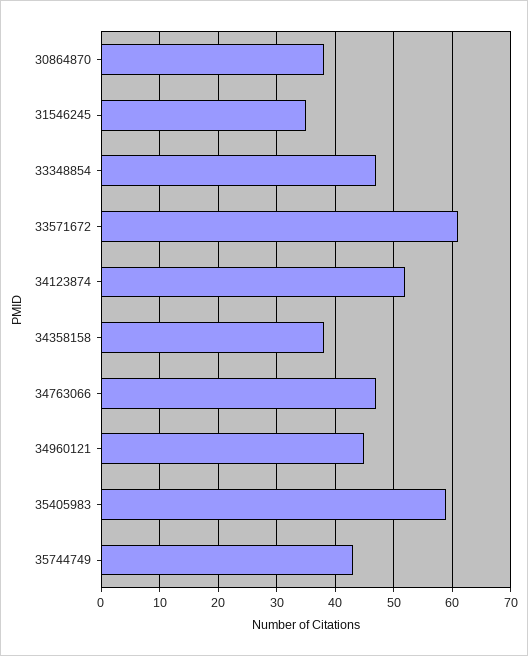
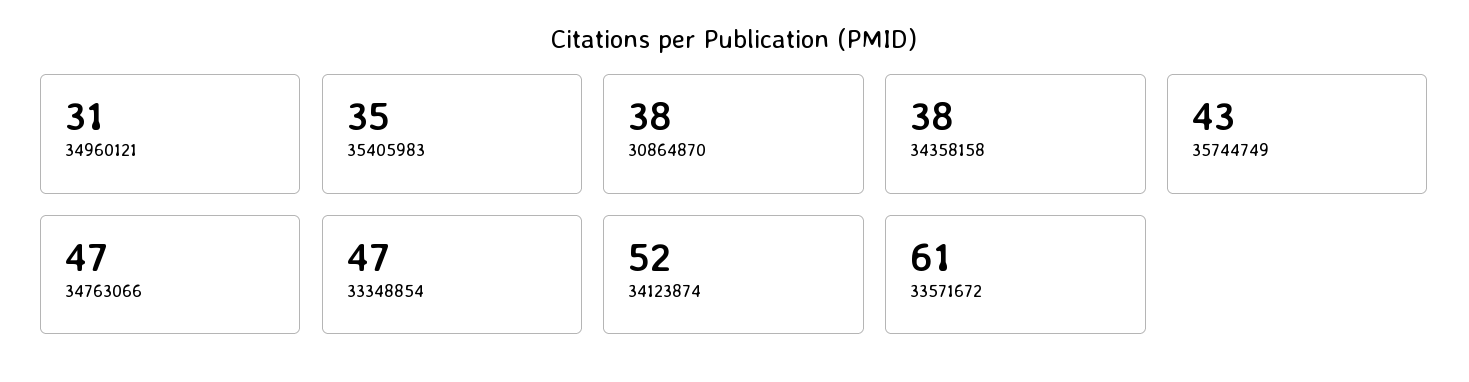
  {
    "30864870": 38,
-   "31546245": 35,
    "33348854": 47,
    "33571672": 61,
    "34123874": 52,
    "34358158": 38,
    "34763066": 47,
-   "34960121": 45,
+   "34960121": 31,
-   "35405983": 60,
+   "35405983": 35,
    "35744749": 43
  }

